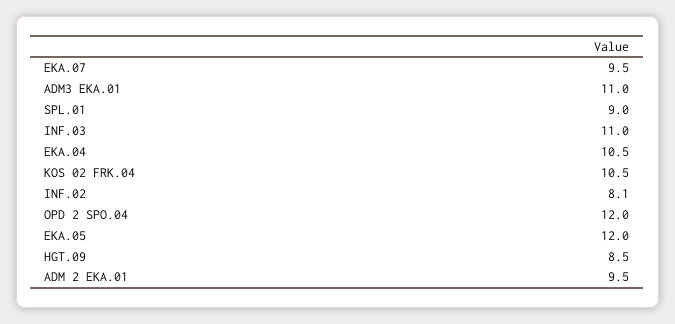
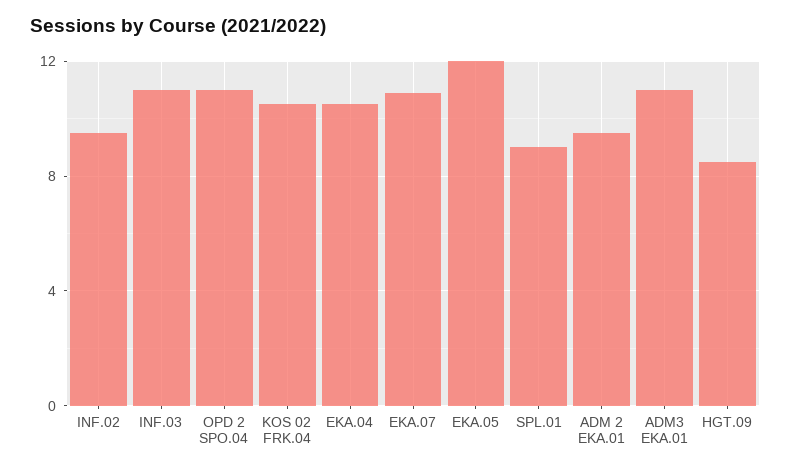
  {
-   "EKA.07": 9.5,
+   "EKA.07": 11,
    "ADM3 EKA.01": 11,
    "SPL.01": 9,
    "INF.03": 11,
    "EKA.04": 10.5,
    "KOS 02 FRK.04": 10.5,
-   "INF.02": 8.1,
+   "INF.02": 9.5,
-   "OPD 2 SPO.04": 12,
+   "OPD 2 SPO.04": 11,
    "EKA.05": 12,
    "HGT.09": 8.5,
    "ADM 2 EKA.01": 9.5
  }

